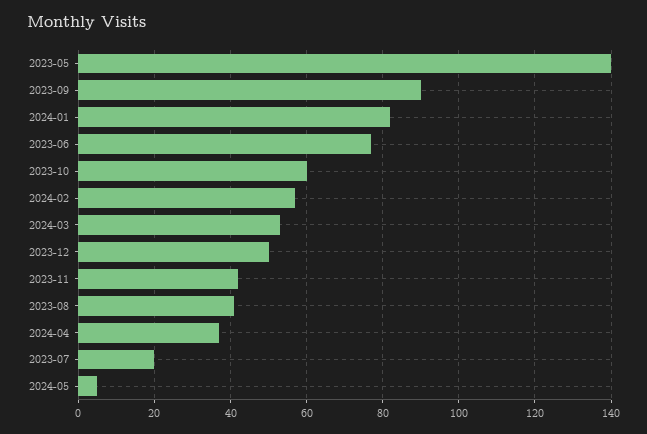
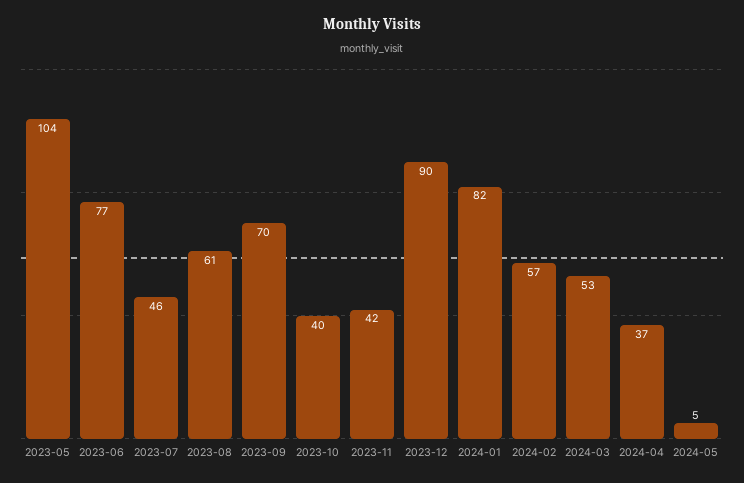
  {
-   "2023-05": 140,
+   "2023-05": 104,
-   "2023-09": 90,
+   "2023-09": 70,
    "2024-01": 82,
    "2023-06": 77,
-   "2023-10": 60,
+   "2023-10": 40,
    "2024-02": 57,
    "2024-03": 53,
-   "2023-12": 50,
+   "2023-12": 90,
    "2023-11": 42,
-   "2023-08": 40,
+   "2023-08": 61,
    "2024-04": 37,
-   "2023-07": 20,
+   "2023-07": 46,
    "2024-05": 5
  }

